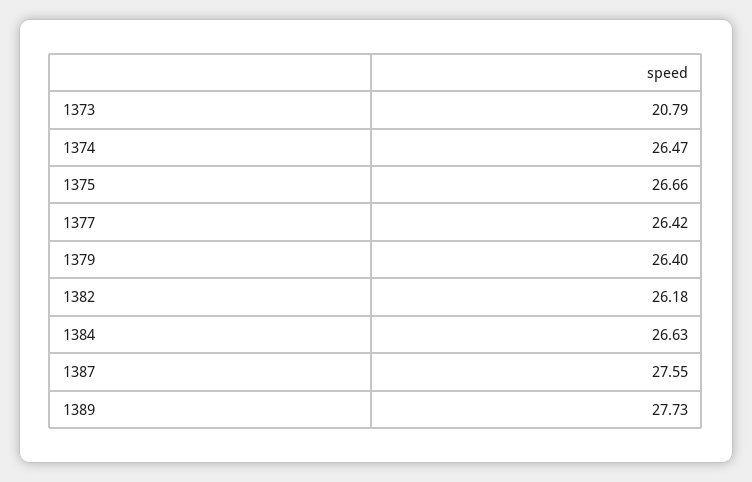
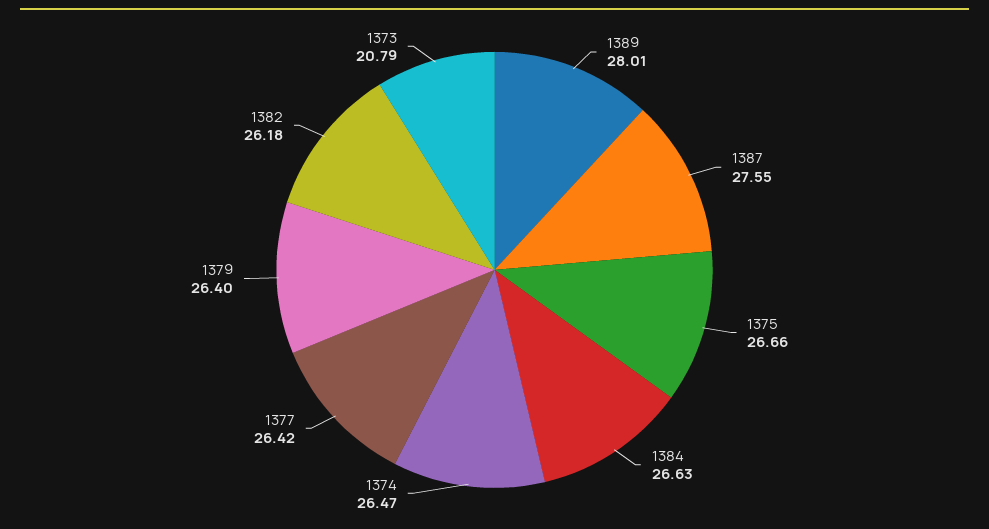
  {
    "1373": 20.79,
    "1374": 26.47,
    "1375": 26.66,
    "1377": 26.42,
    "1379": 26.4,
    "1382": 26.18,
    "1384": 26.63,
    "1387": 27.55,
-   "1389": 27.73
+   "1389": 28.01
  }

